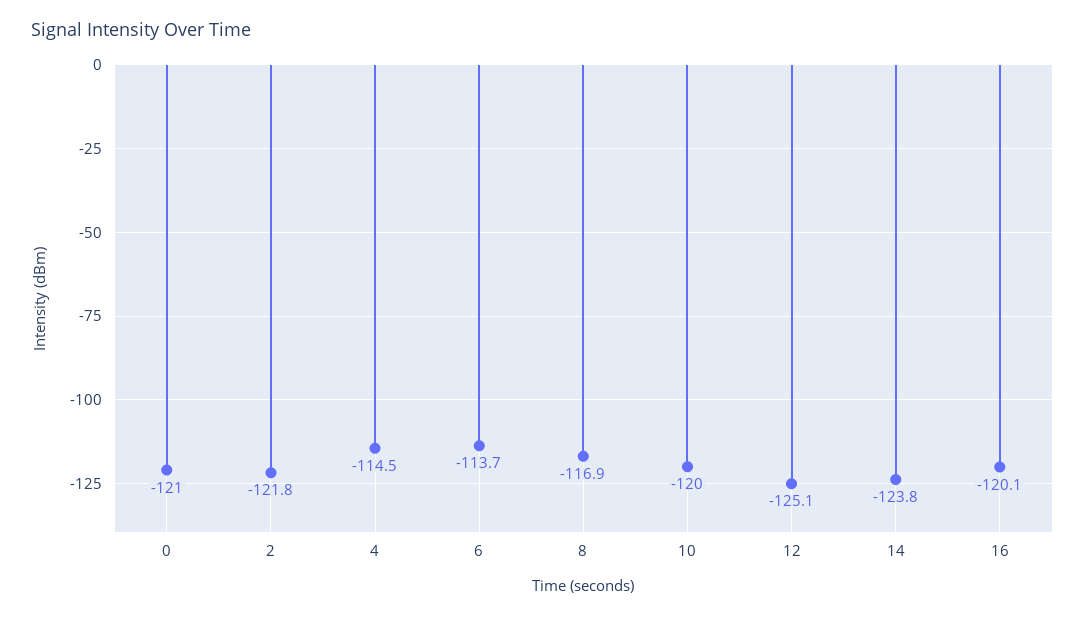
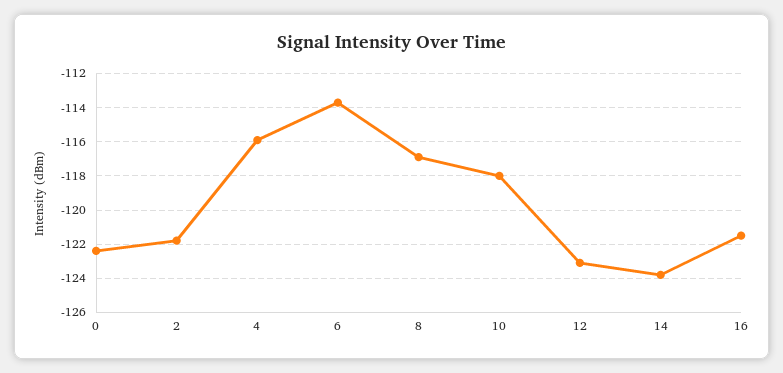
  {
-   "0": -121,
+   "0": -122.5,
    "2": -121.8,
-   "4": -114.5,
+   "4": -116,
    "6": -113.7,
    "8": -116.9,
-   "10": -120,
+   "10": -118,
-   "12": -125.1,
+   "12": -123,
    "14": -123.8,
-   "16": -120.1
+   "16": -121.5
  }

